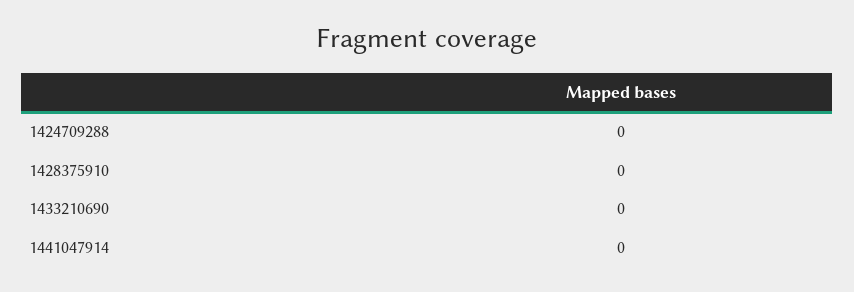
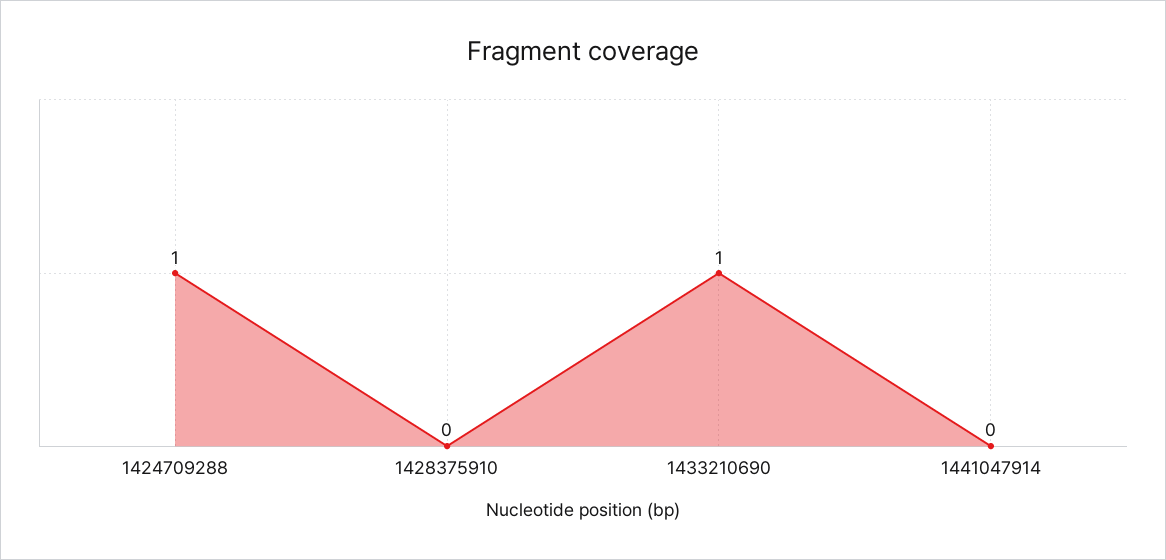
  {
-   "1424709288": 0,
+   "1424709288": 1,
    "1428375910": 0,
-   "1433210690": 0,
+   "1433210690": 1,
    "1441047914": 0
  }

